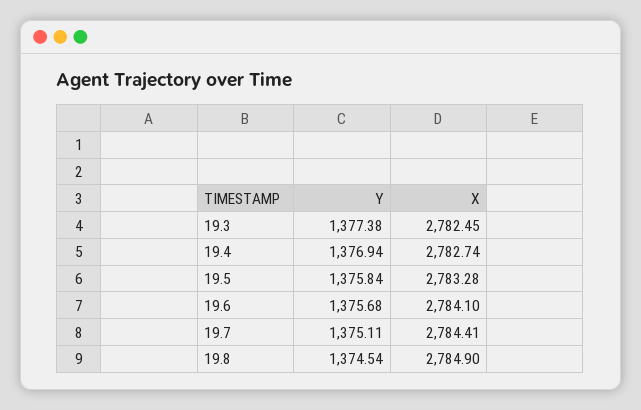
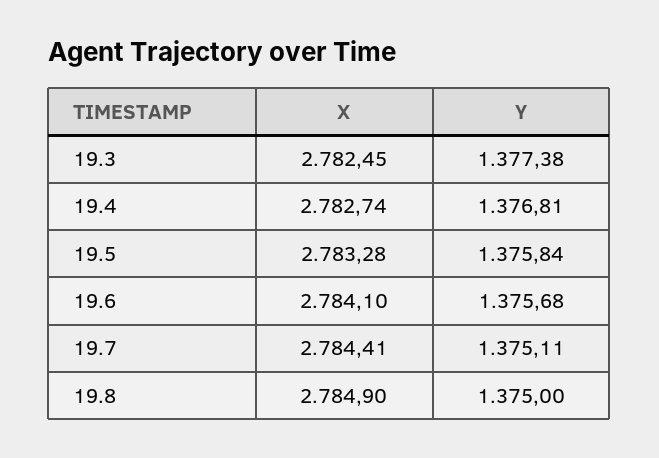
  {
    "Y": {
      "19.3": 1377.38,
-     "19.4": 1376.94,
+     "19.4": 1376.81,
      "19.5": 1375.84,
      "19.6": 1375.68,
      "19.7": 1375.11,
-     "19.8": 1374.54
+     "19.8": 1375
    },
    "X": {
      "19.3": 2782.45,
      "19.4": 2782.74,
      "19.5": 2783.28,
      "19.6": 2784.1,
      "19.7": 2784.41,
      "19.8": 2784.9
    }
  }

